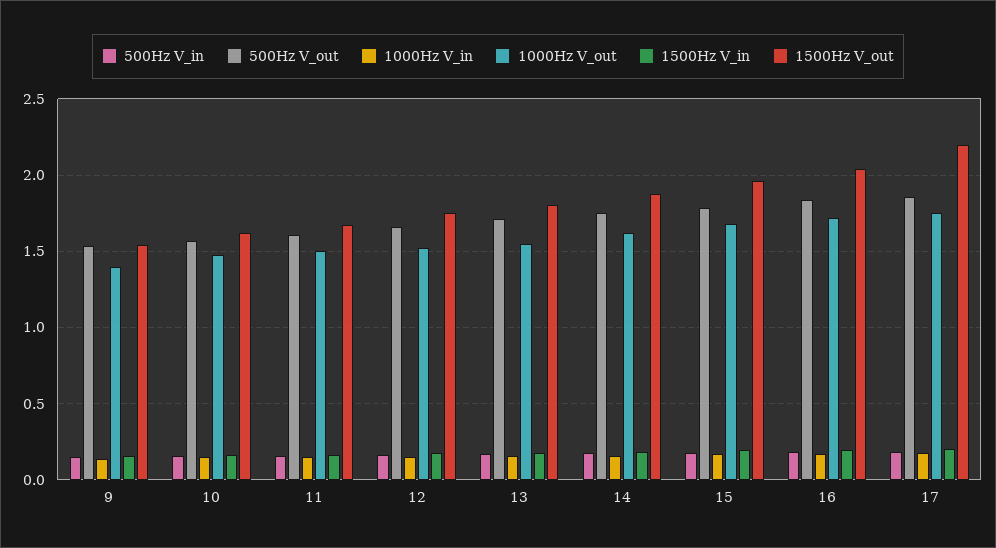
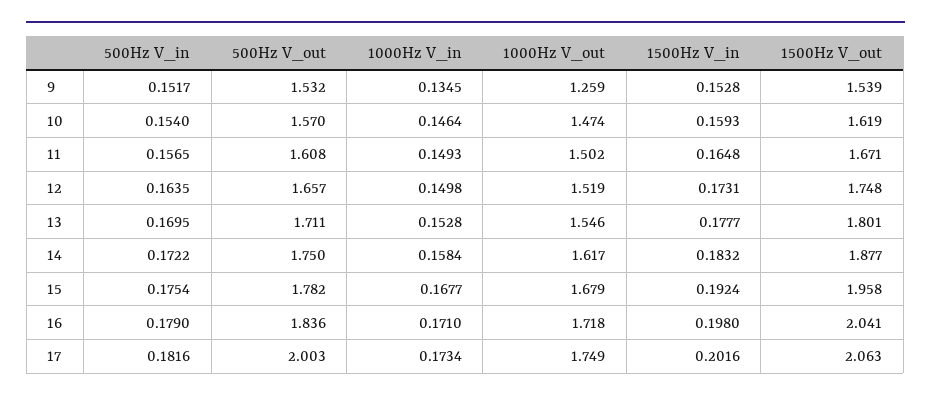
  {
    "500Hz V_in": {
      "9": 0.1517,
      "10": 0.154,
      "11": 0.1565,
      "12": 0.1635,
      "13": 0.1695,
      "14": 0.1722,
      "15": 0.1754,
      "16": 0.179,
      "17": 0.1816
    },
    "500Hz V_out": {
      "9": 1.532,
      "10": 1.57,
      "11": 1.608,
      "12": 1.657,
      "13": 1.711,
      "14": 1.75,
      "15": 1.782,
      "16": 1.836,
-     "17": 1.85
+     "17": 2.003
    },
    "1000Hz V_in": {
      "9": 0.1345,
      "10": 0.1464,
      "11": 0.1493,
      "12": 0.1498,
      "13": 0.1528,
      "14": 0.1584,
      "15": 0.1677,
      "16": 0.171,
      "17": 0.1734
    },
    "1000Hz V_out": {
-     "9": 1.4,
+     "9": 1.259,
      "10": 1.474,
      "11": 1.502,
      "12": 1.519,
      "13": 1.546,
      "14": 1.617,
      "15": 1.679,
      "16": 1.718,
      "17": 1.749
    },
    "1500Hz V_in": {
      "9": 0.1528,
      "10": 0.1593,
      "11": 0.1648,
      "12": 0.1731,
      "13": 0.1777,
      "14": 0.1832,
      "15": 0.1924,
      "16": 0.198,
      "17": 0.2016
    },
    "1500Hz V_out": {
      "9": 1.539,
      "10": 1.619,
      "11": 1.671,
      "12": 1.748,
      "13": 1.801,
      "14": 1.877,
      "15": 1.958,
      "16": 2.041,
-     "17": 2.2
+     "17": 2.063
    }
  }

